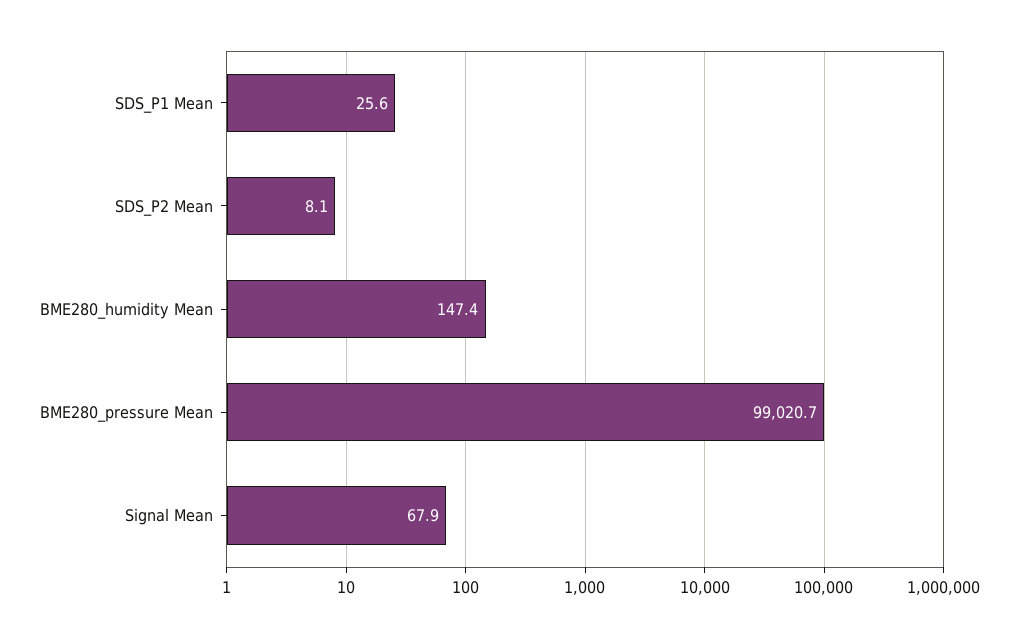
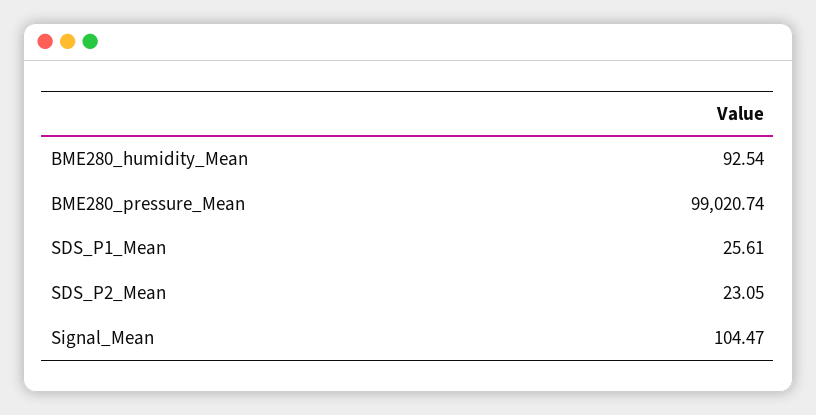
  {
    "SDS_P1 Mean": 25.61,
-   "SDS_P2 Mean": 8.1,
+   "SDS_P2 Mean": 23.05,
-   "BME280_humidity Mean": 147.4,
+   "BME280_humidity Mean": 92.54,
    "BME280_pressure Mean": 99020.74,
-   "Signal Mean": 67.9
+   "Signal Mean": 104.47
  }

